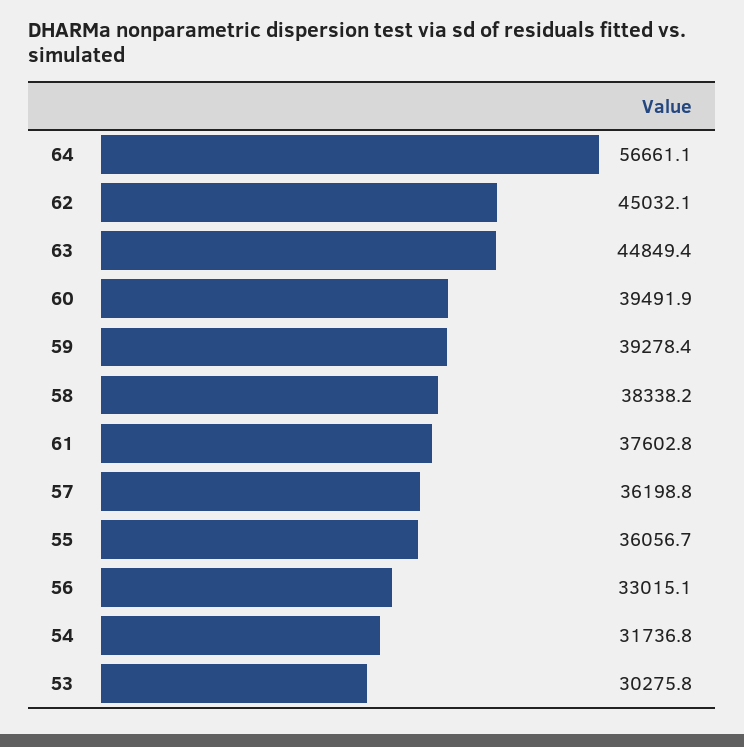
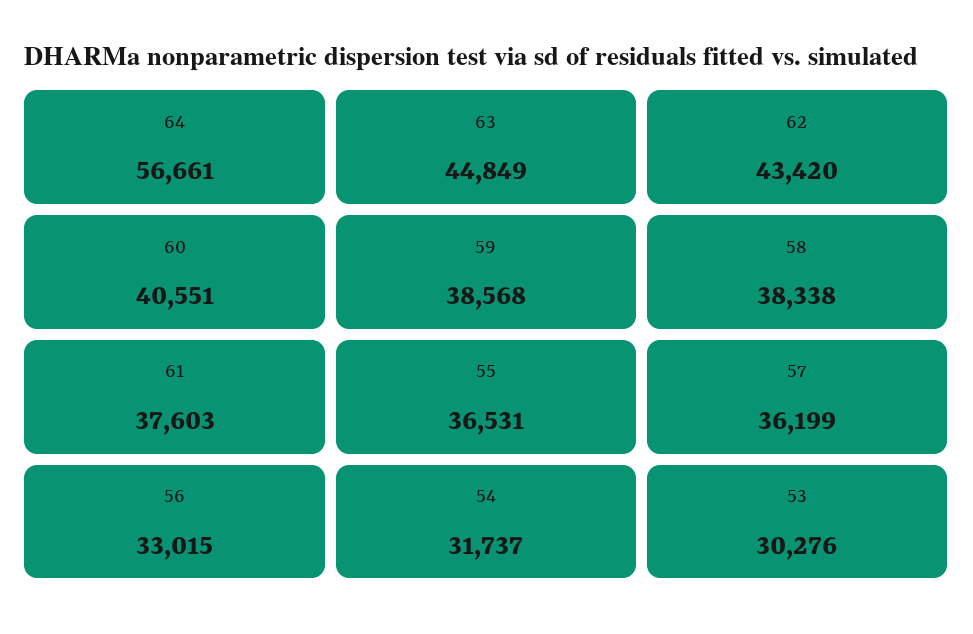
  {
    "64": 56661.1,
-   "62": 45032.1,
+   "62": 43420,
    "63": 44849.4,
-   "60": 39491.9,
+   "60": 40551,
-   "59": 39278.4,
+   "59": 38568,
    "58": 38338.2,
    "61": 37602.8,
    "57": 36198.8,
-   "55": 36056.7,
+   "55": 36531,
    "56": 33015.1,
    "54": 31736.8,
    "53": 30275.8
  }

